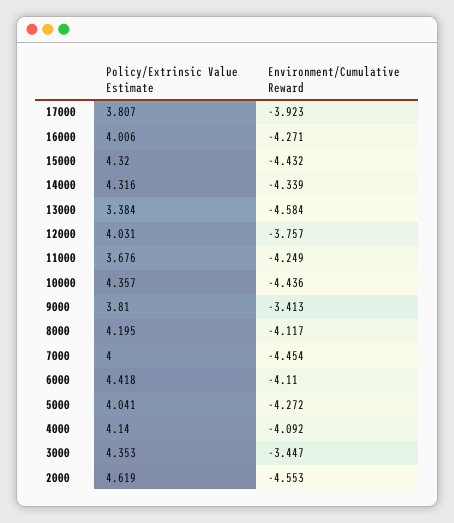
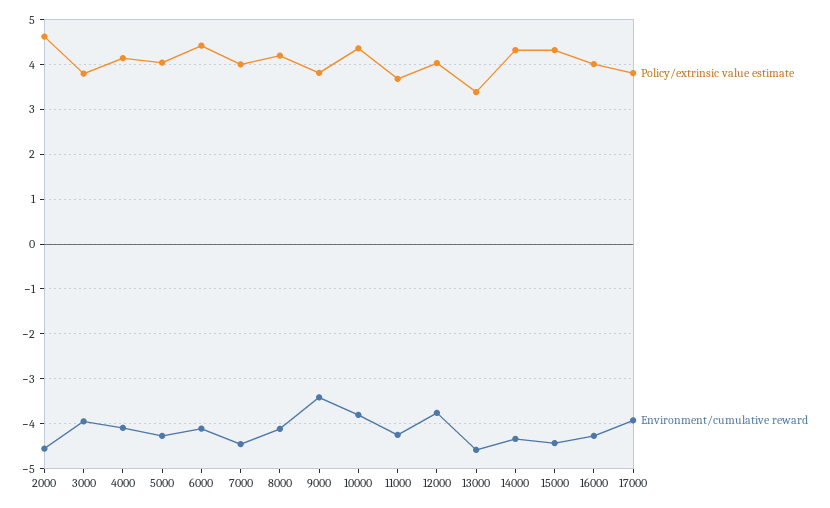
  {
    "Policy/Extrinsic Value Estimate": {
      "17000": 3.807,
      "16000": 4.006,
      "15000": 4.32,
      "14000": 4.316,
      "13000": 3.384,
      "12000": 4.031,
      "11000": 3.676,
      "10000": 4.357,
      "9000": 3.81,
      "8000": 4.195,
      "7000": 4,
      "6000": 4.418,
      "5000": 4.041,
      "4000": 4.14,
-     "3000": 4.353,
+     "3000": 3.8,
      "2000": 4.619
    },
    "Environment/Cumulative Reward": {
      "17000": -3.923,
      "16000": -4.271,
      "15000": -4.432,
      "14000": -4.339,
      "13000": -4.584,
      "12000": -3.757,
      "11000": -4.249,
-     "10000": -4.436,
+     "10000": -3.8,
      "9000": -3.413,
      "8000": -4.117,
      "7000": -4.454,
      "6000": -4.11,
      "5000": -4.272,
      "4000": -4.092,
-     "3000": -3.447,
+     "3000": -4,
      "2000": -4.553
    }
  }

